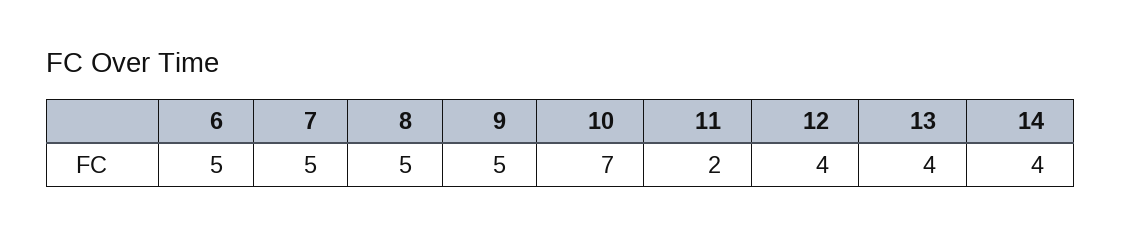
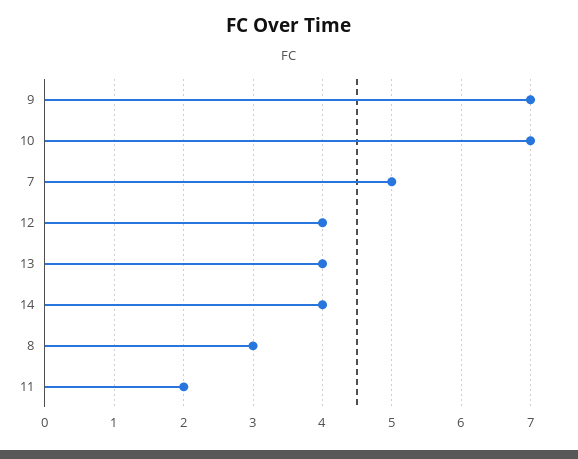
  {
-   "6": 5,
    "7": 5,
-   "8": 5,
+   "8": 3,
-   "9": 5,
+   "9": 7,
    "10": 7,
    "11": 2,
    "12": 4,
    "13": 4,
    "14": 4
  }

